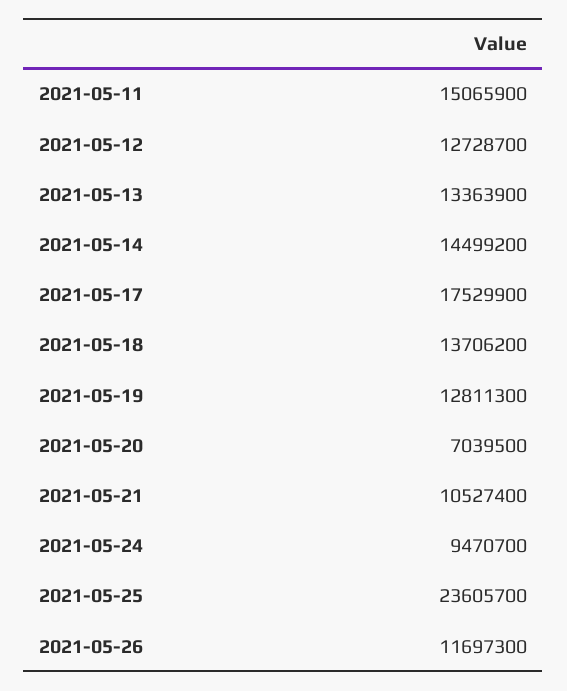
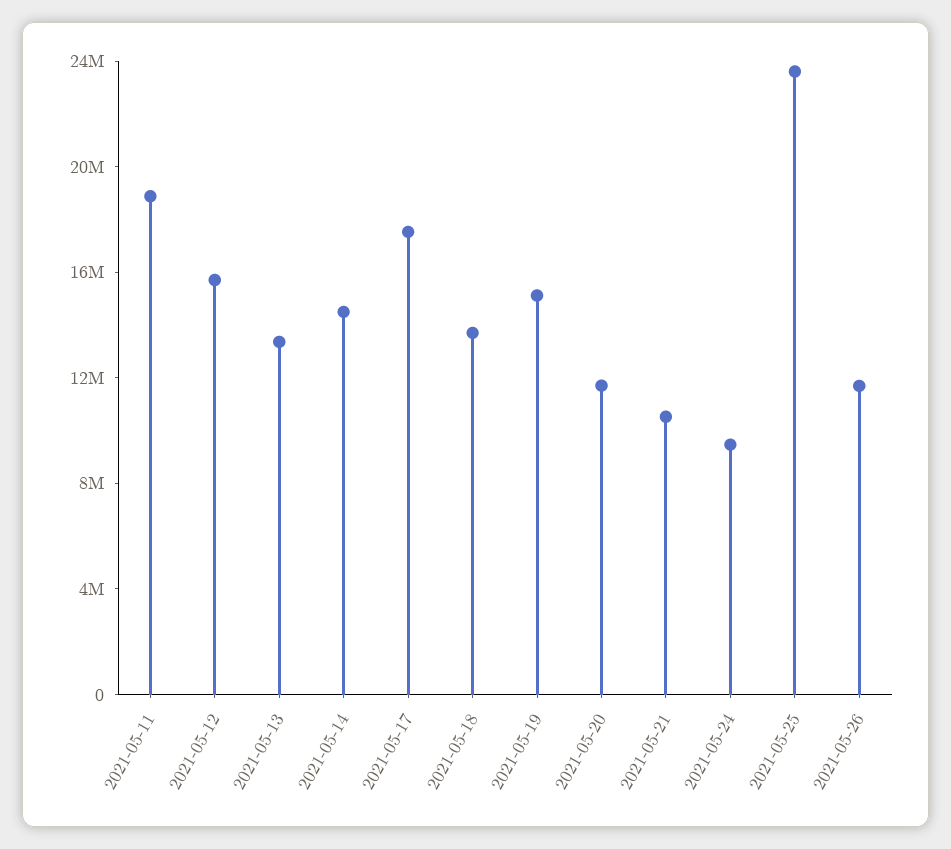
  {
-   "2021-05-11": 15065900,
+   "2021-05-11": 19000000,
-   "2021-05-12": 12728700,
+   "2021-05-12": 16000000,
    "2021-05-13": 13363900,
    "2021-05-14": 14499200,
    "2021-05-17": 17529900,
    "2021-05-18": 13706200,
-   "2021-05-19": 12811300,
+   "2021-05-19": 15000000,
-   "2021-05-20": 7039500,
+   "2021-05-20": 12000000,
    "2021-05-21": 10527400,
    "2021-05-24": 9470700,
    "2021-05-25": 23605700,
    "2021-05-26": 11697300
  }

